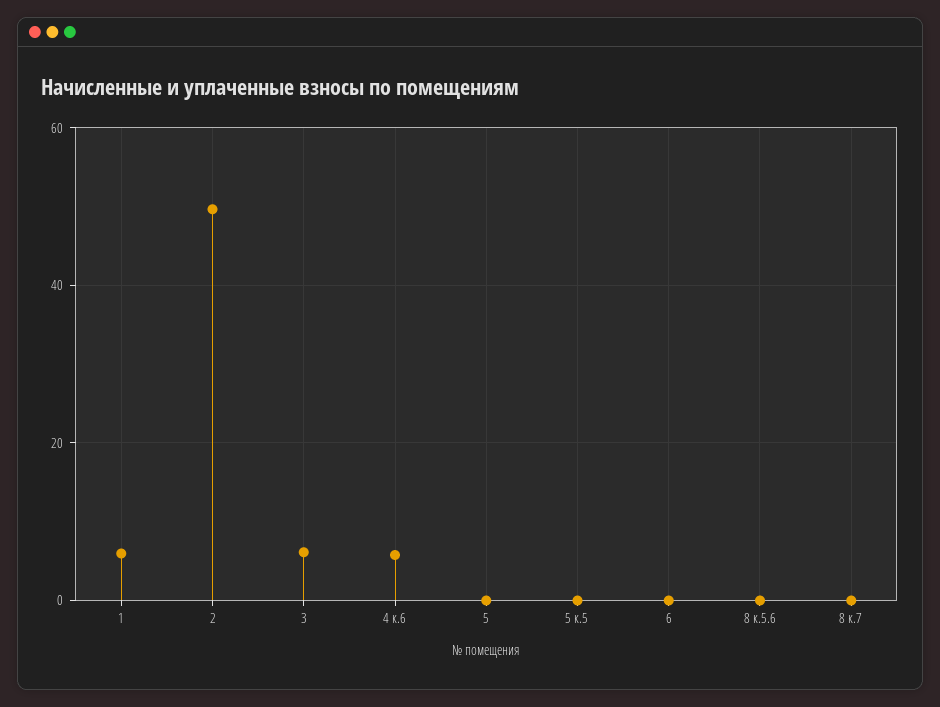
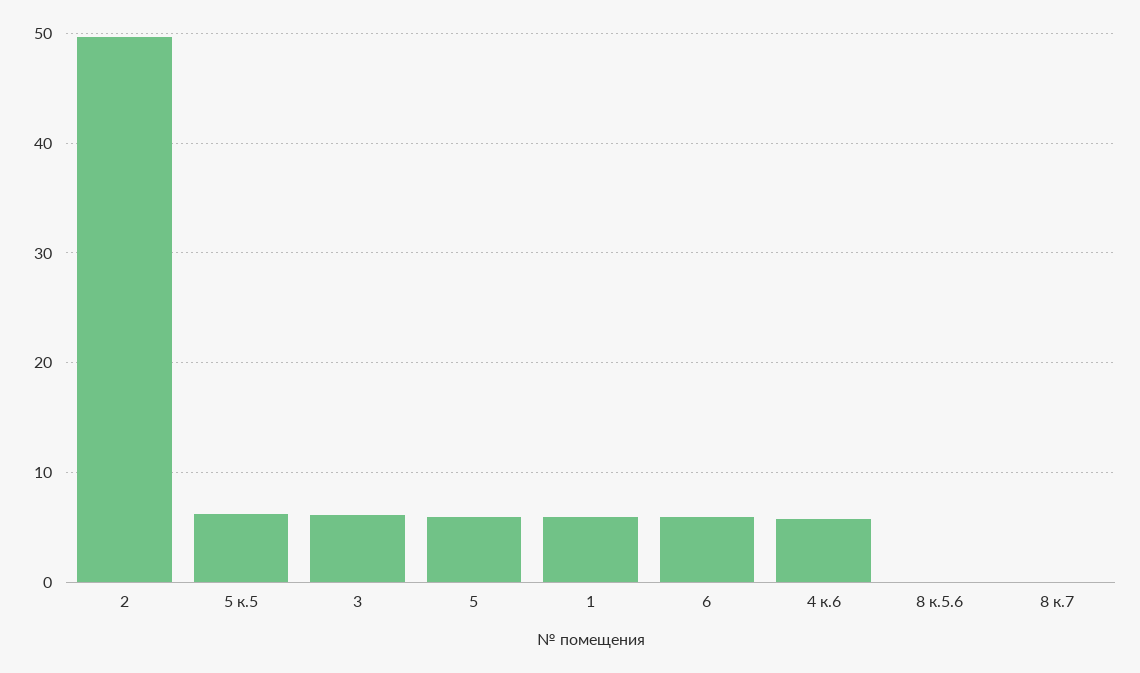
  {
    "1": 6,
    "2": 50,
    "3": 6,
    "4 к.6": 6,
-   "5": 0,
+   "5": 6,
-   "5 к.5": 0,
+   "5 к.5": 6,
-   "6": 0,
+   "6": 6,
    "8 к.5.6": 0,
    "8 к.7": 0
  }

